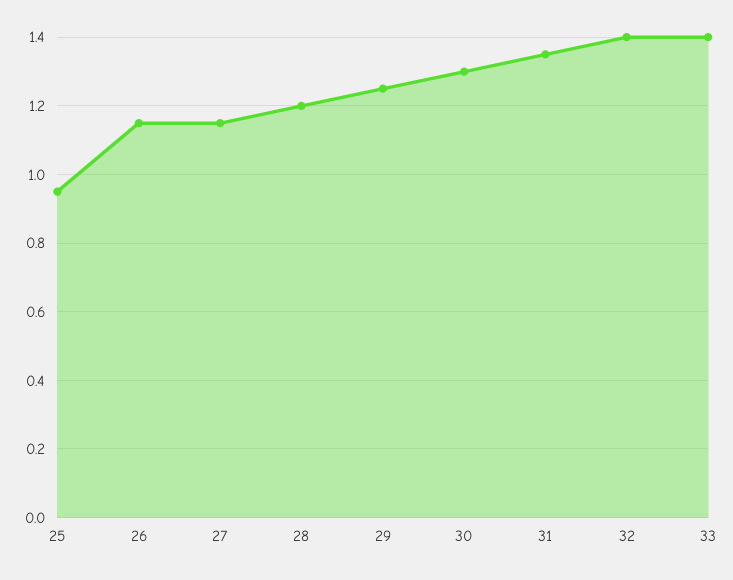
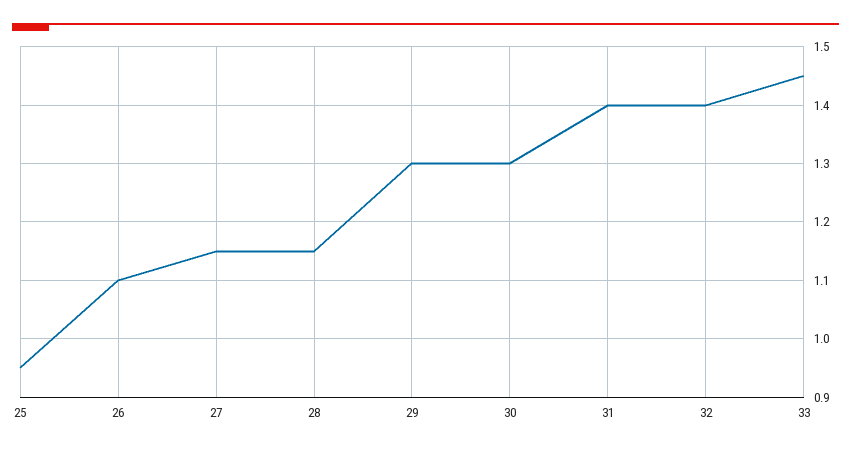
  {
    "25": 0.95,
-   "26": 1.15,
+   "26": 1.1,
    "27": 1.15,
-   "28": 1.2,
+   "28": 1.15,
-   "29": 1.25,
+   "29": 1.3,
    "30": 1.3,
-   "31": 1.35,
+   "31": 1.4,
    "32": 1.4,
-   "33": 1.4
+   "33": 1.45
  }

